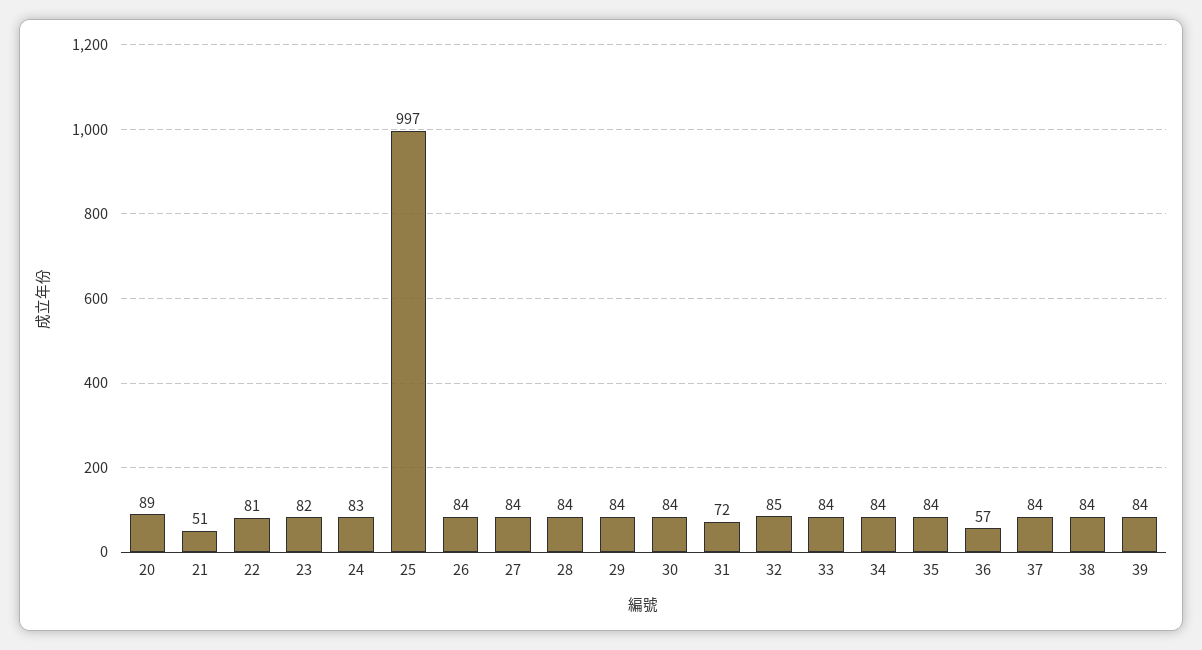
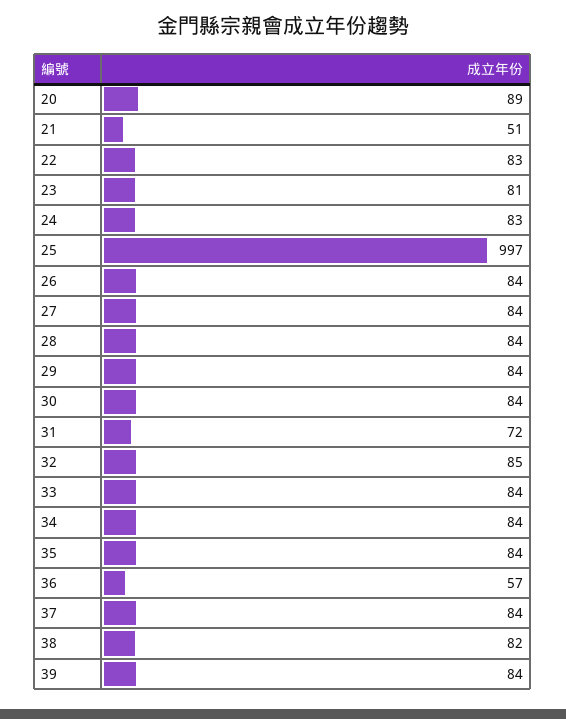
  {
    "20": 89,
    "21": 51,
-   "22": 81,
+   "22": 83,
-   "23": 82,
+   "23": 81,
    "24": 83,
    "25": 997,
    "26": 84,
    "27": 84,
    "28": 84,
    "29": 84,
    "30": 84,
    "31": 72,
    "32": 85,
    "33": 84,
    "34": 84,
    "35": 84,
    "36": 57,
    "37": 84,
-   "38": 84,
+   "38": 82,
    "39": 84
  }

